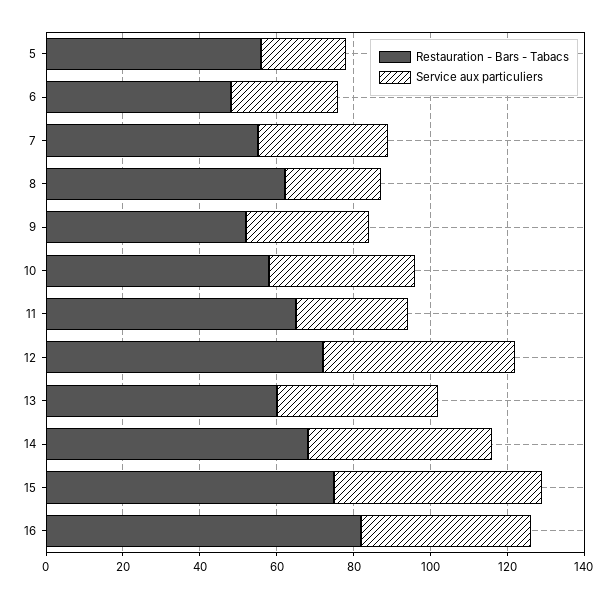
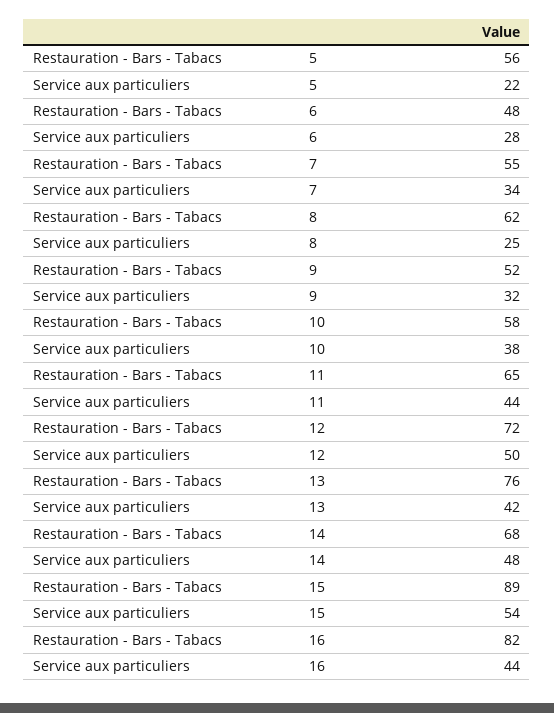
  {
    "Restauration - Bars - Tabacs": {
      "5": 56,
      "6": 48,
      "7": 55,
      "8": 62,
      "9": 52,
      "10": 58,
      "11": 65,
      "12": 72,
-     "13": 60,
+     "13": 76,
      "14": 68,
-     "15": 75,
+     "15": 89,
      "16": 82
    },
    "Service aux particuliers": {
      "5": 22,
      "6": 28,
      "7": 34,
      "8": 25,
      "9": 32,
      "10": 38,
-     "11": 30,
+     "11": 44,
      "12": 50,
      "13": 42,
      "14": 48,
      "15": 54,
      "16": 44
    }
  }

